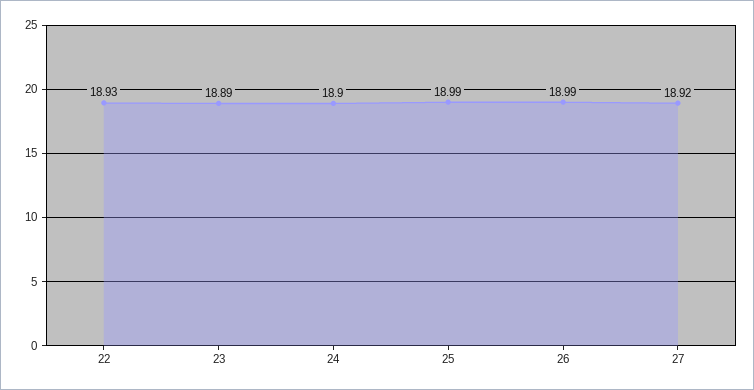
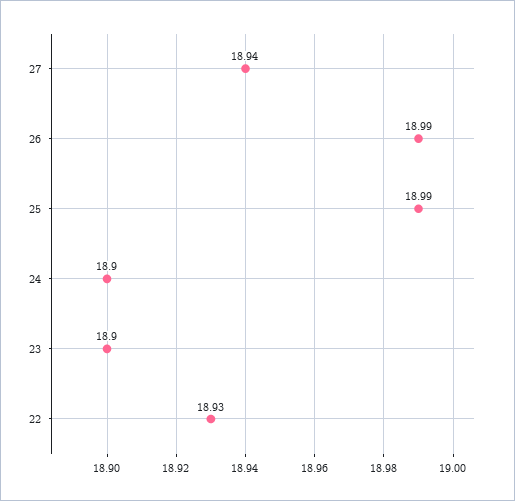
  {
    "22": 18.93,
-   "23": 18.89,
+   "23": 18.9,
    "24": 18.9,
    "25": 18.99,
    "26": 18.99,
-   "27": 18.92
+   "27": 18.94
  }

